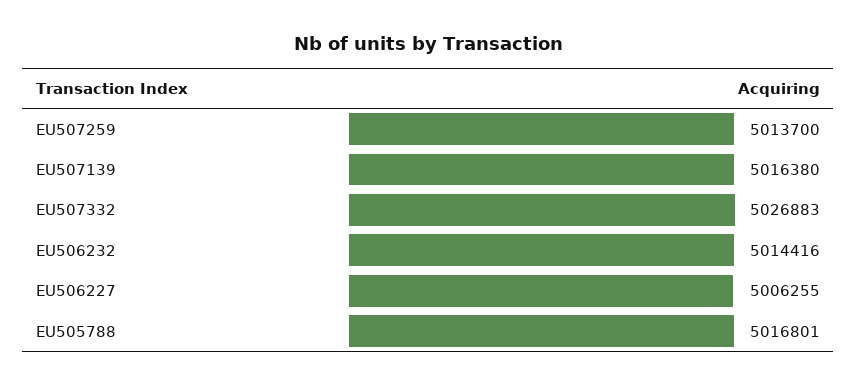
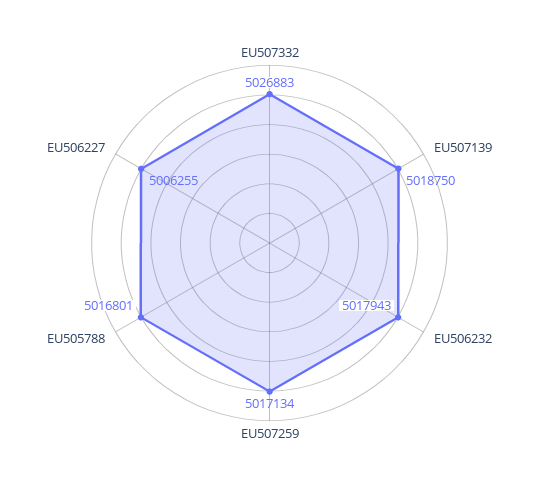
  {
-   "EU507259": 5013700,
+   "EU507259": 5017134,
-   "EU507139": 5016380,
+   "EU507139": 5018750,
    "EU507332": 5026883,
-   "EU506232": 5014416,
+   "EU506232": 5017943,
    "EU506227": 5006255,
    "EU505788": 5016801
  }

